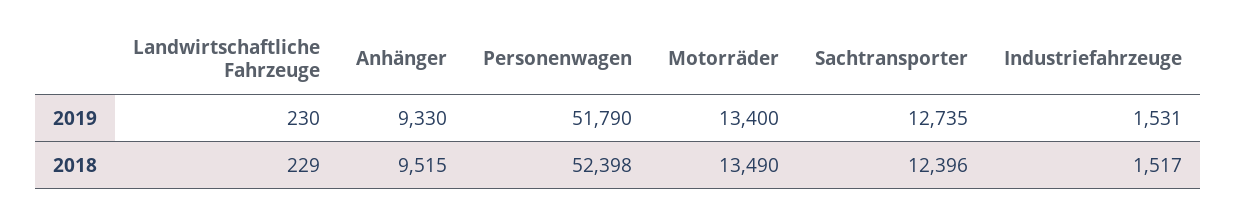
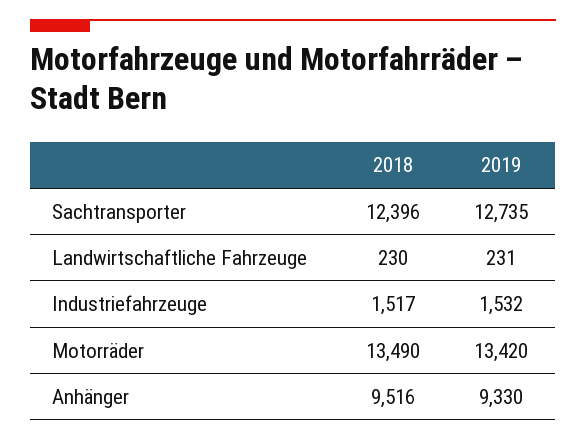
  {
    "Landwirtschaftliche Fahrzeuge": {
-     "2019": 230,
+     "2019": 231,
-     "2018": 229
+     "2018": 230
    },
    "Anhänger": {
      "2019": 9330,
-     "2018": 9515
+     "2018": 9516
    },
-   "Personenwagen": {
-     "2019": 51790,
-     "2018": 52398
-   },
    "Motorräder": {
-     "2019": 13400,
+     "2019": 13420,
      "2018": 13490
    },
    "Sachtransporter": {
      "2019": 12735,
      "2018": 12396
    },
    "Industriefahrzeuge": {
-     "2019": 1531,
+     "2019": 1532,
      "2018": 1517
    }
  }

